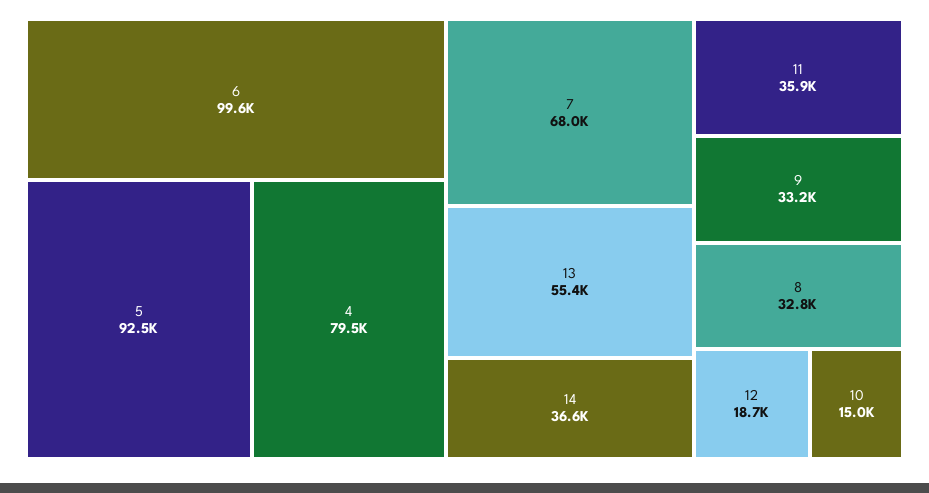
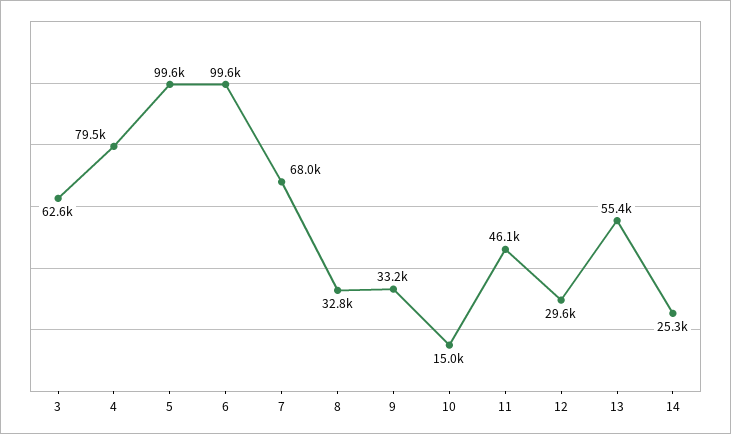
  {
    "6": 99600,
-   "5": 92500,
+   "5": 99600,
    "4": 79500,
    "7": 68000,
    "13": 55400,
-   "14": 36600,
+   "14": 25300,
-   "11": 35900,
+   "11": 46100,
    "9": 33200,
    "8": 32800,
-   "12": 18700,
+   "12": 29600,
-   "10": 15000
+   "10": 15000,
+   "3": 62600
  }

